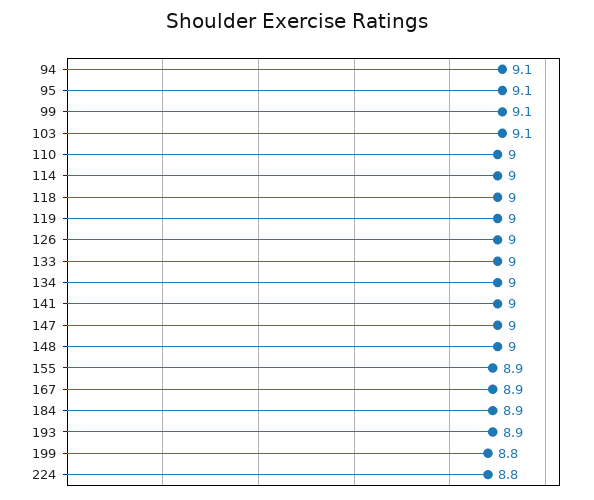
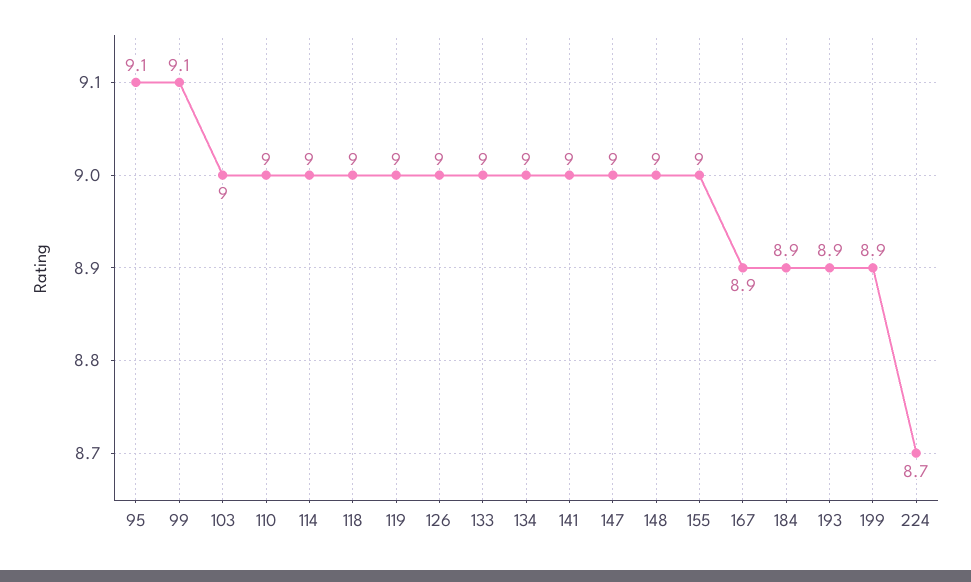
  {
-   "94": 9.1,
    "95": 9.1,
    "99": 9.1,
-   "103": 9.1,
+   "103": 9,
    "110": 9,
    "114": 9,
    "118": 9,
    "119": 9,
    "126": 9,
    "133": 9,
    "134": 9,
    "141": 9,
    "147": 9,
    "148": 9,
-   "155": 8.9,
+   "155": 9,
    "167": 8.9,
    "184": 8.9,
    "193": 8.9,
-   "199": 8.8,
+   "199": 8.9,
-   "224": 8.8
+   "224": 8.7
  }

